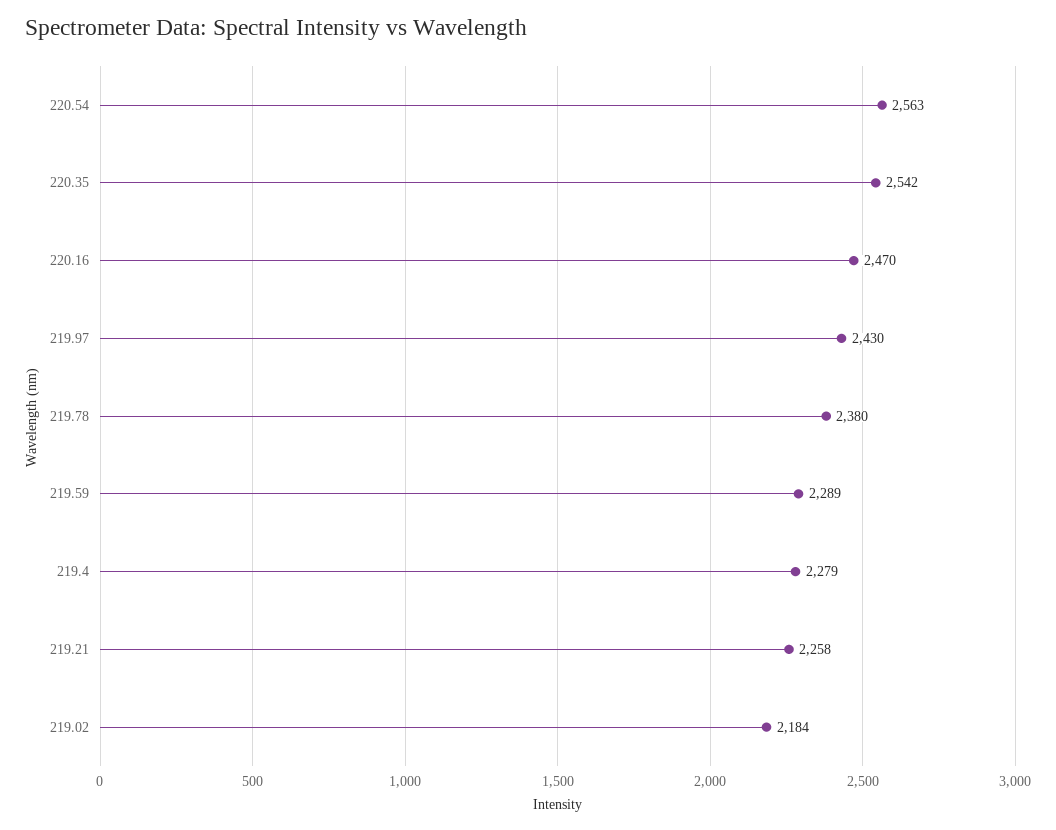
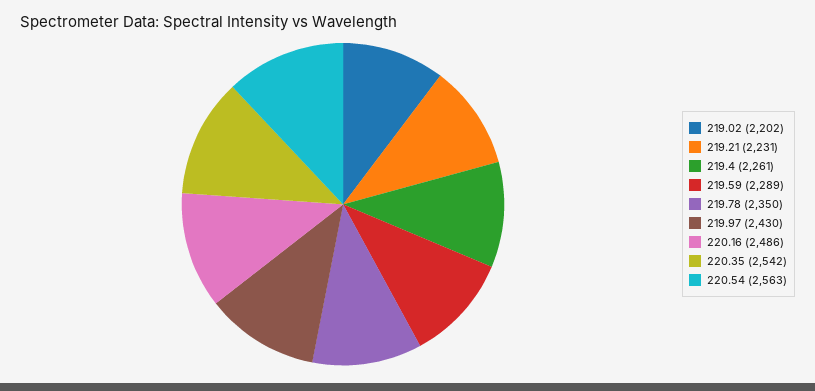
  {
    "220.54": 2563,
    "220.35": 2542,
-   "220.16": 2470,
+   "220.16": 2486,
    "219.97": 2430,
-   "219.78": 2380,
+   "219.78": 2350,
    "219.59": 2289,
-   "219.4": 2279,
+   "219.4": 2261,
-   "219.21": 2258,
+   "219.21": 2231,
-   "219.02": 2184
+   "219.02": 2202
  }

